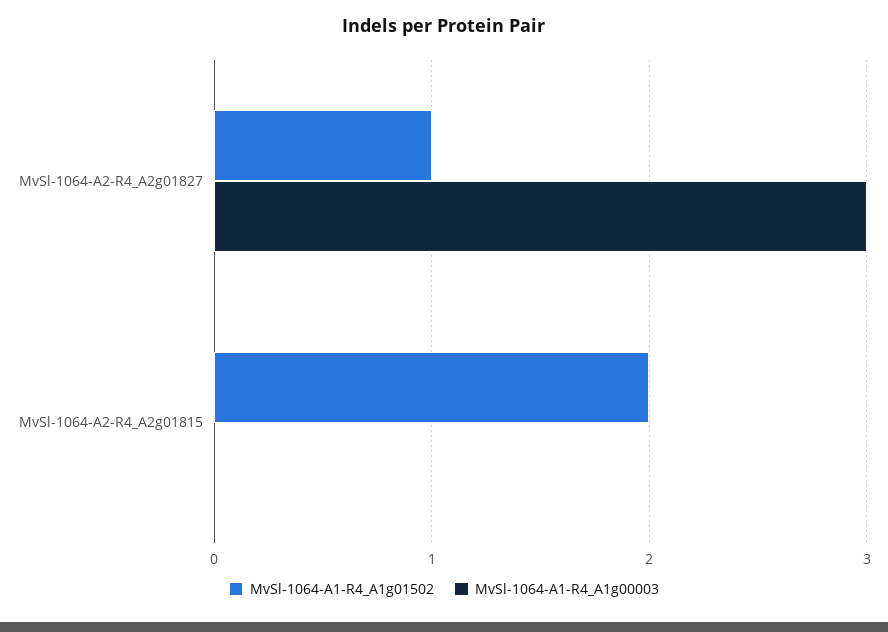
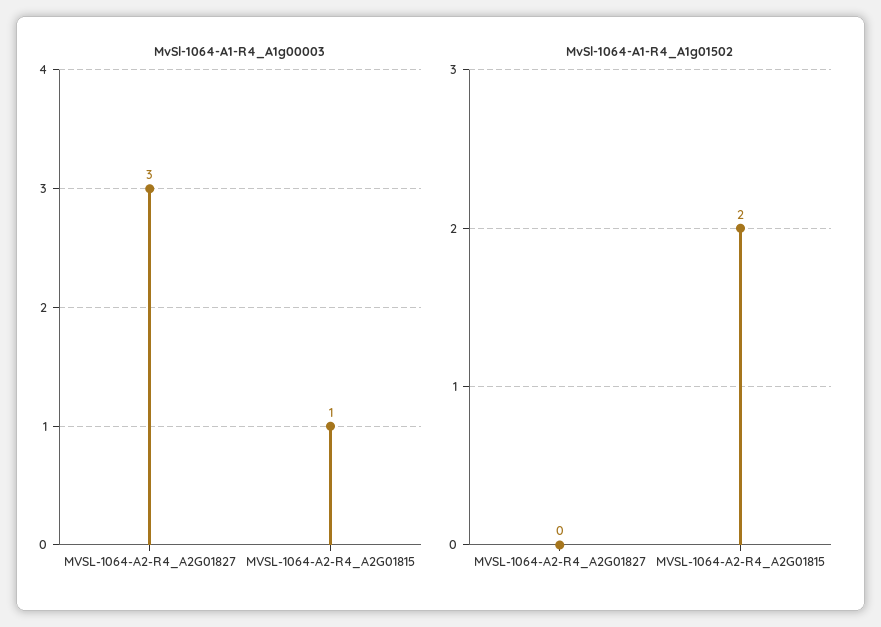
  {
    "MvSl-1064-A1-R4_A1g01502": {
-     "MvSl-1064-A2-R4_A2g01827": 1,
+     "MvSl-1064-A2-R4_A2g01827": 0,
      "MvSl-1064-A2-R4_A2g01815": 2
    },
    "MvSl-1064-A1-R4_A1g00003": {
      "MvSl-1064-A2-R4_A2g01827": 3,
-     "MvSl-1064-A2-R4_A2g01815": 0
+     "MvSl-1064-A2-R4_A2g01815": 1
    }
  }

